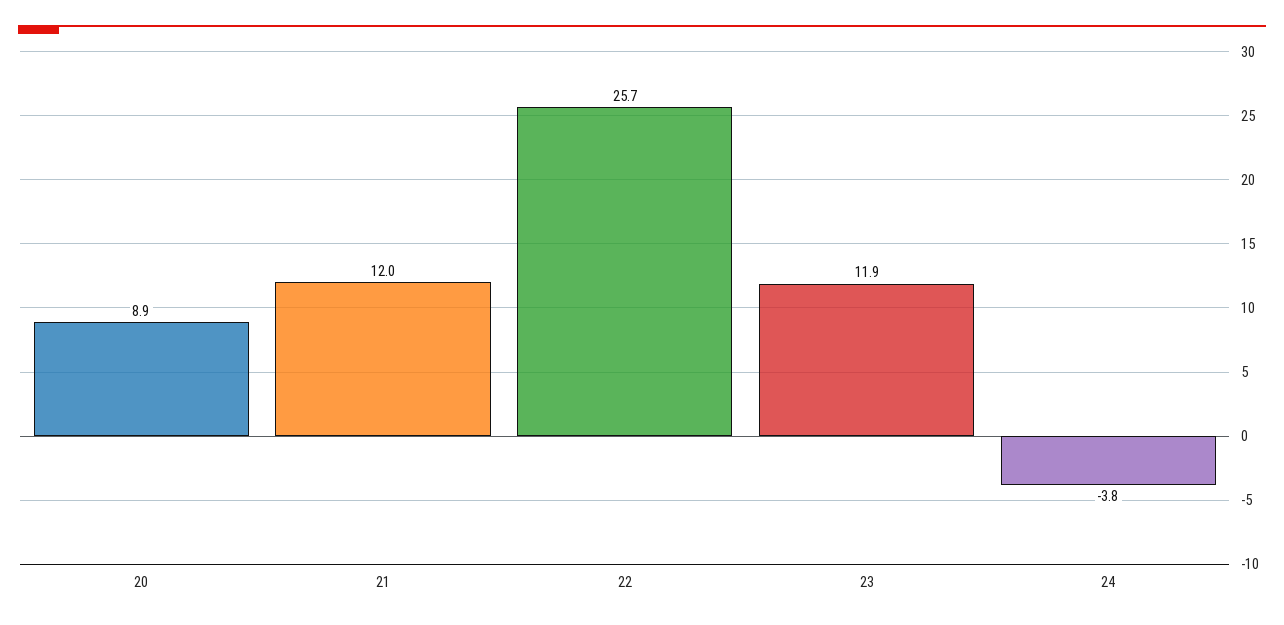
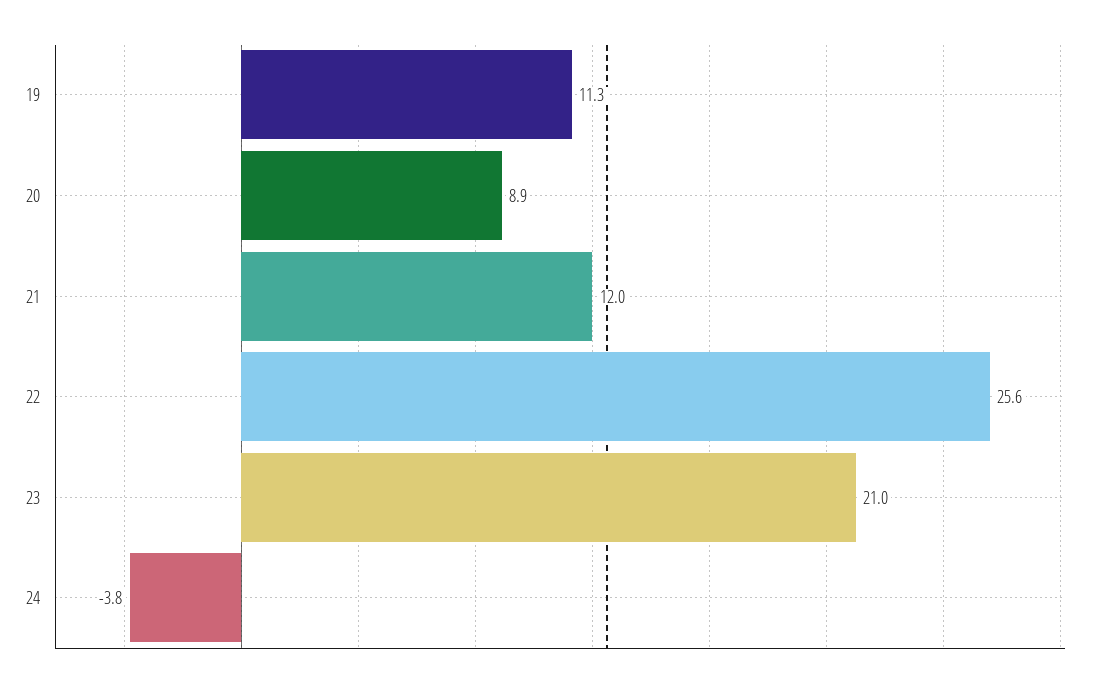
  {
    "20": 8.9,
    "21": 12,
-   "22": 25.7,
+   "22": 25.6,
-   "23": 11.9,
+   "23": 21,
-   "24": -3.8
+   "24": -3.8,
+   "19": 11.3
  }

